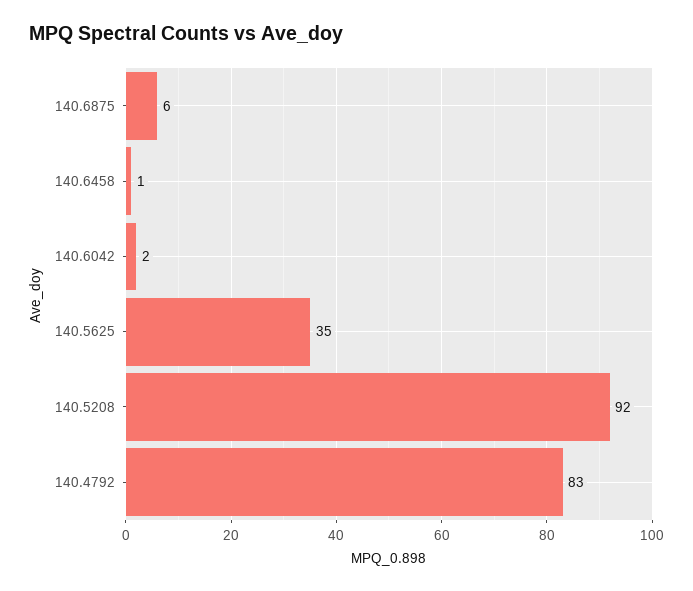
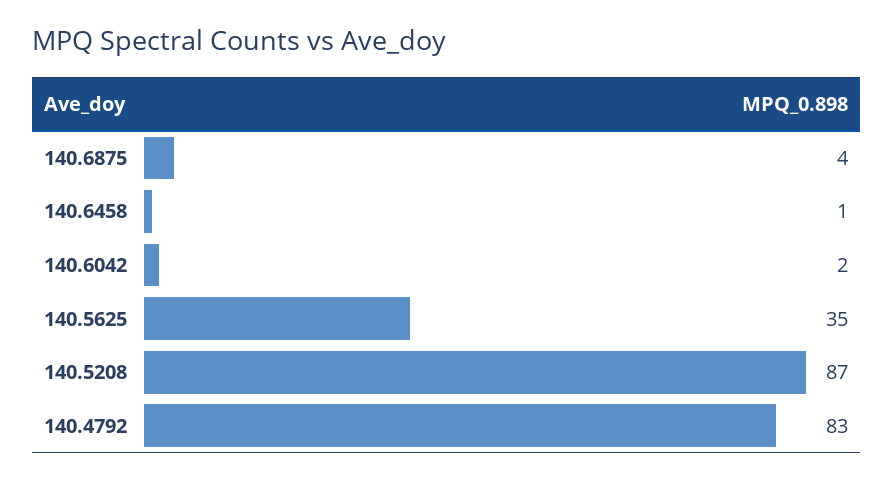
  {
-   "140.6875": 6,
+   "140.6875": 4,
    "140.6458": 1,
    "140.6042": 2,
    "140.5625": 35,
-   "140.5208": 92,
+   "140.5208": 87,
    "140.4792": 83
  }

